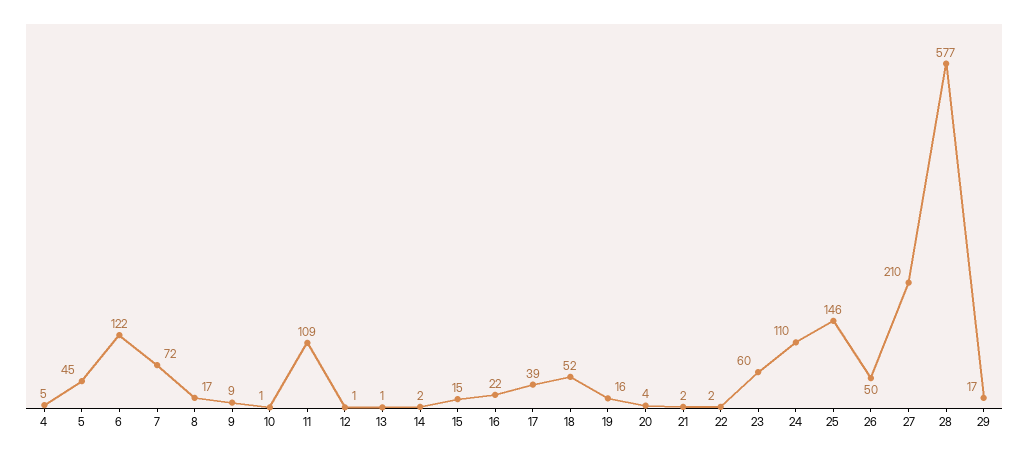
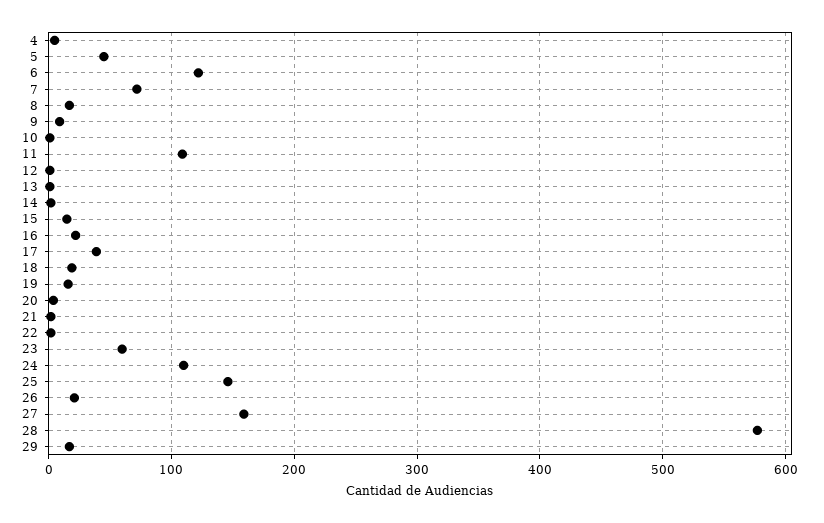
  {
    "4": 5,
    "5": 45,
    "6": 122,
    "7": 72,
    "8": 17,
    "9": 9,
    "10": 1,
    "11": 109,
    "12": 1,
    "13": 1,
    "14": 2,
    "15": 15,
    "16": 22,
    "17": 39,
-   "18": 52,
+   "18": 20,
    "19": 16,
    "20": 4,
    "21": 2,
    "22": 2,
    "23": 60,
    "24": 110,
    "25": 146,
-   "26": 50,
+   "26": 20,
-   "27": 210,
+   "27": 160,
    "28": 577,
    "29": 17
  }

